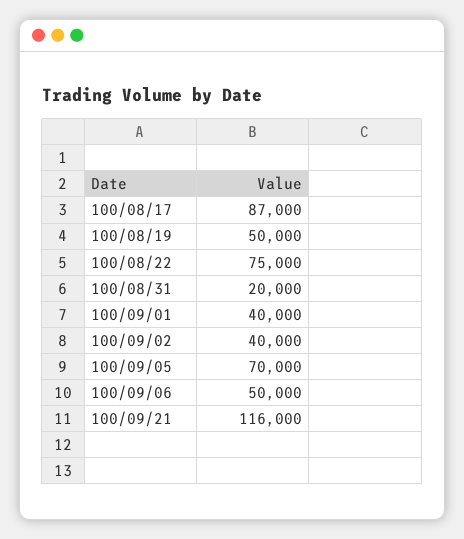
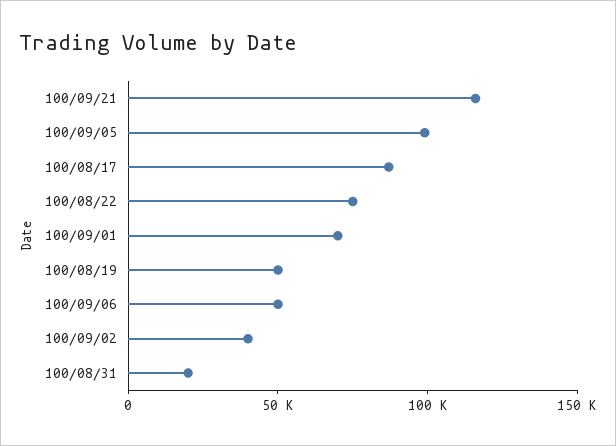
  {
    "100/08/17": 87000,
    "100/08/19": 50000,
    "100/08/22": 75000,
    "100/08/31": 20000,
-   "100/09/01": 40000,
+   "100/09/01": 70000,
    "100/09/02": 40000,
-   "100/09/05": 70000,
+   "100/09/05": 100000,
    "100/09/06": 50000,
    "100/09/21": 116000
  }

